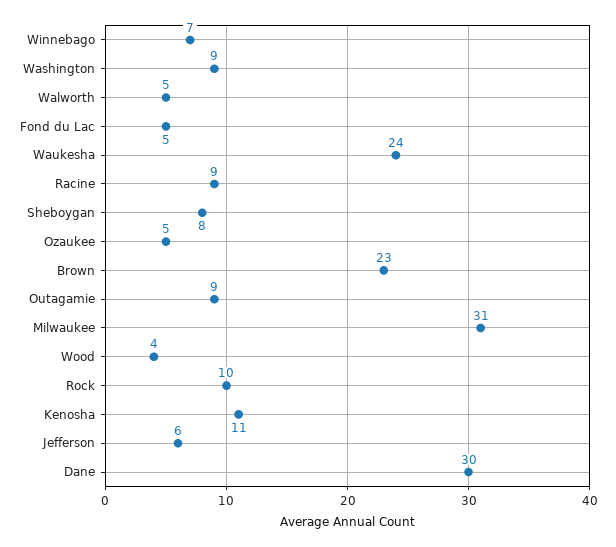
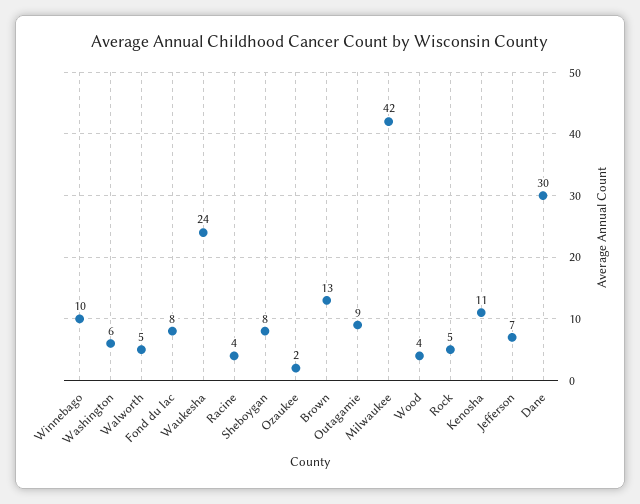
  {
-   "Winnebago": 7,
+   "Winnebago": 10,
-   "Washington": 9,
+   "Washington": 6,
    "Walworth": 5,
-   "Fond du Lac": 5,
+   "Fond du Lac": 8,
    "Waukesha": 24,
-   "Racine": 9,
+   "Racine": 4,
    "Sheboygan": 8,
-   "Ozaukee": 5,
+   "Ozaukee": 2,
-   "Brown": 23,
+   "Brown": 13,
    "Outagamie": 9,
-   "Milwaukee": 31,
+   "Milwaukee": 42,
    "Wood": 4,
-   "Rock": 10,
+   "Rock": 5,
    "Kenosha": 11,
-   "Jefferson": 6,
+   "Jefferson": 7,
    "Dane": 30
  }

